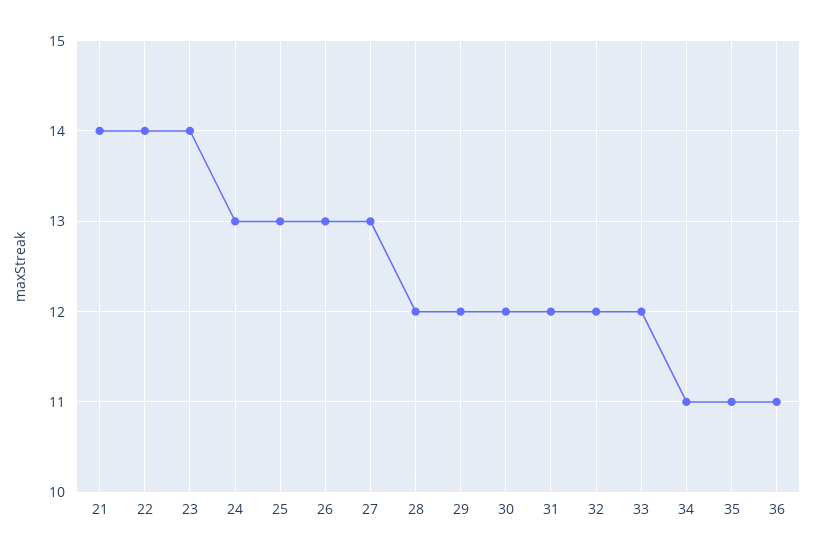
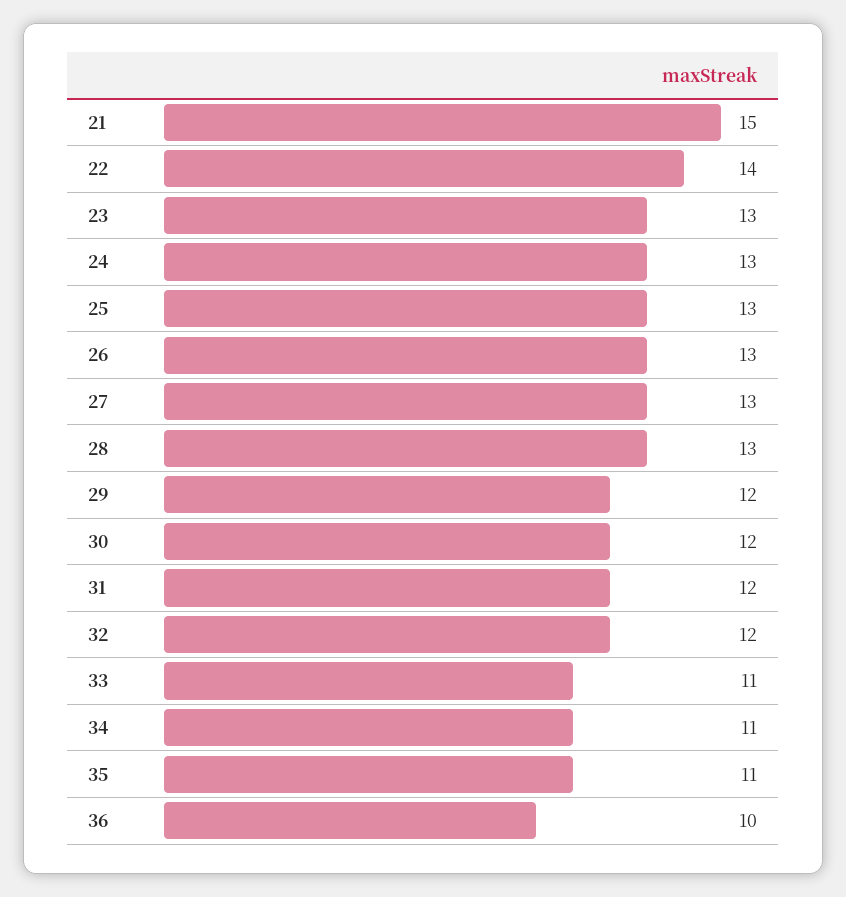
  {
-   "21": 14,
+   "21": 15,
    "22": 14,
-   "23": 14,
+   "23": 13,
    "24": 13,
    "25": 13,
    "26": 13,
    "27": 13,
-   "28": 12,
+   "28": 13,
    "29": 12,
    "30": 12,
    "31": 12,
    "32": 12,
-   "33": 12,
+   "33": 11,
    "34": 11,
    "35": 11,
-   "36": 11
+   "36": 10
  }

